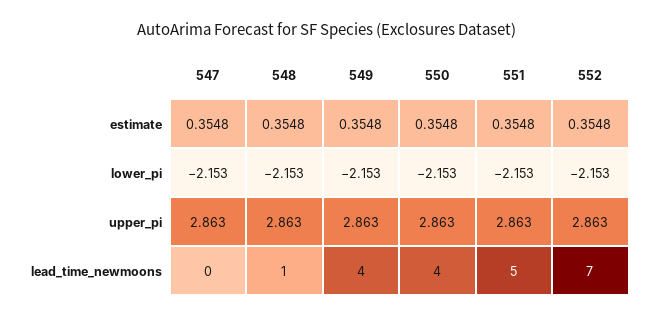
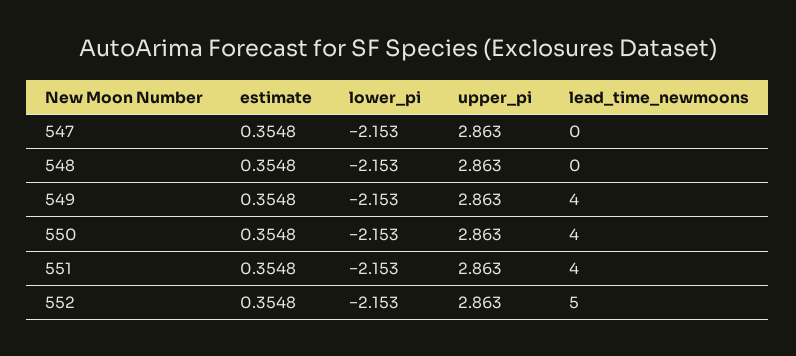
  {
    "547": {
      "estimate": 0.3548,
      "lower_pi": -2.153,
      "upper_pi": 2.863,
      "lead_time_newmoons": 0
    },
    "548": {
      "estimate": 0.3548,
      "lower_pi": -2.153,
      "upper_pi": 2.863,
-     "lead_time_newmoons": 1
+     "lead_time_newmoons": 0
    },
    "549": {
      "estimate": 0.3548,
      "lower_pi": -2.153,
      "upper_pi": 2.863,
      "lead_time_newmoons": 4
    },
    "550": {
      "estimate": 0.3548,
      "lower_pi": -2.153,
      "upper_pi": 2.863,
      "lead_time_newmoons": 4
    },
    "551": {
      "estimate": 0.3548,
      "lower_pi": -2.153,
      "upper_pi": 2.863,
-     "lead_time_newmoons": 5
+     "lead_time_newmoons": 4
    },
    "552": {
      "estimate": 0.3548,
      "lower_pi": -2.153,
      "upper_pi": 2.863,
-     "lead_time_newmoons": 7
+     "lead_time_newmoons": 5
    }
  }

